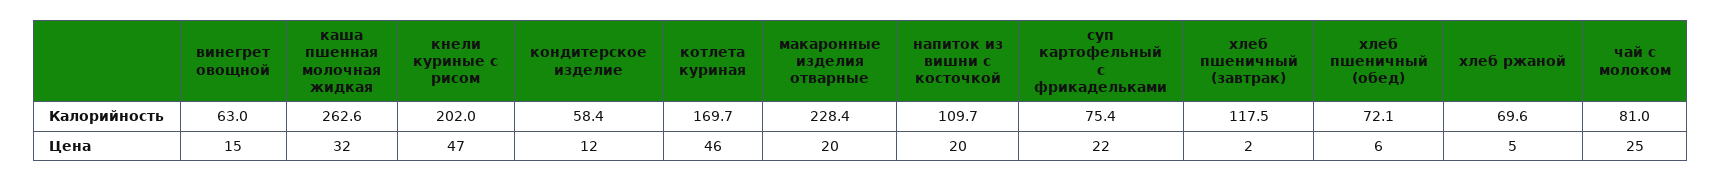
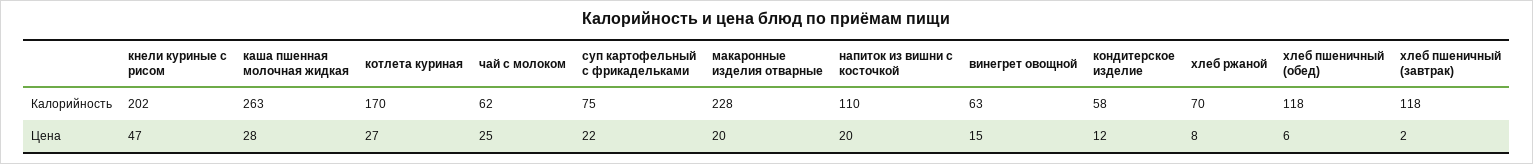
  {
    "винегрет овощной": {
      "Калорийность": 63,
      "Цена": 15
    },
    "каша пшенная молочная жидкая": {
      "Калорийность": 262.6,
-     "Цена": 32
+     "Цена": 28
    },
    "кнели куриные с рисом": {
      "Калорийность": 202,
      "Цена": 47
    },
    "кондитерское изделие": {
      "Калорийность": 58.4,
      "Цена": 12
    },
    "котлета куриная": {
      "Калорийность": 169.7,
-     "Цена": 46
+     "Цена": 27
    },
    "макаронные изделия отварные": {
      "Калорийность": 228.4,
      "Цена": 20
    },
    "напиток из вишни с косточкой": {
      "Калорийность": 109.7,
      "Цена": 20
    },
    "суп картофельный с фрикадельками": {
      "Калорийность": 75.4,
      "Цена": 22
    },
    "хлеб пшеничный (завтрак)": {
      "Калорийность": 117.5,
      "Цена": 2
    },
    "хлеб пшеничный (обед)": {
-     "Калорийность": 72.1,
+     "Калорийность": 118,
      "Цена": 6
    },
    "хлеб ржаной": {
      "Калорийность": 69.6,
-     "Цена": 5
+     "Цена": 8
    },
    "чай с молоком": {
-     "Калорийность": 81,
+     "Калорийность": 62,
      "Цена": 25
    }
  }

